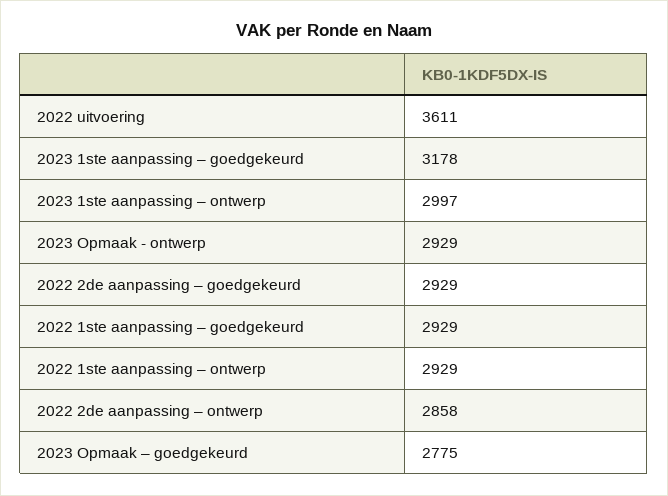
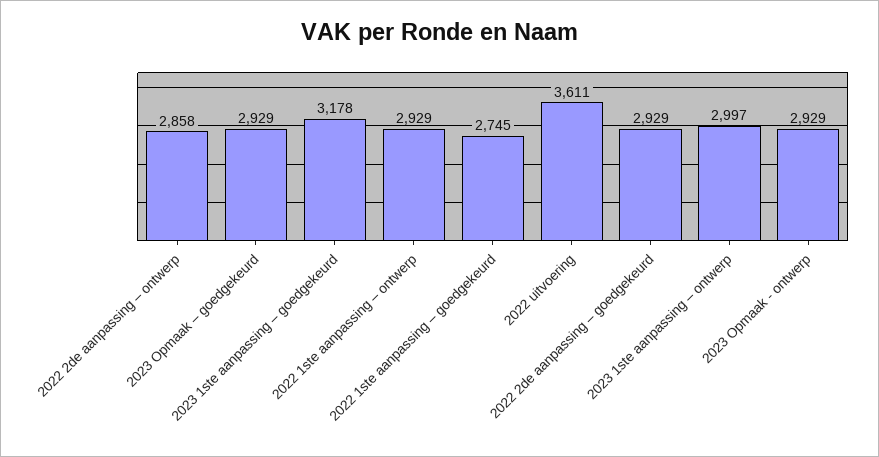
  {
    "2022 uitvoering": 3611,
    "2023 1ste aanpassing – goedgekeurd": 3178,
    "2023 1ste aanpassing – ontwerp": 2997,
    "2023 Opmaak - ontwerp": 2929,
    "2022 2de aanpassing – goedgekeurd": 2929,
-   "2022 1ste aanpassing – goedgekeurd": 2929,
+   "2022 1ste aanpassing – goedgekeurd": 2745,
    "2022 1ste aanpassing – ontwerp": 2929,
    "2022 2de aanpassing – ontwerp": 2858,
-   "2023 Opmaak – goedgekeurd": 2775
+   "2023 Opmaak – goedgekeurd": 2929
  }

